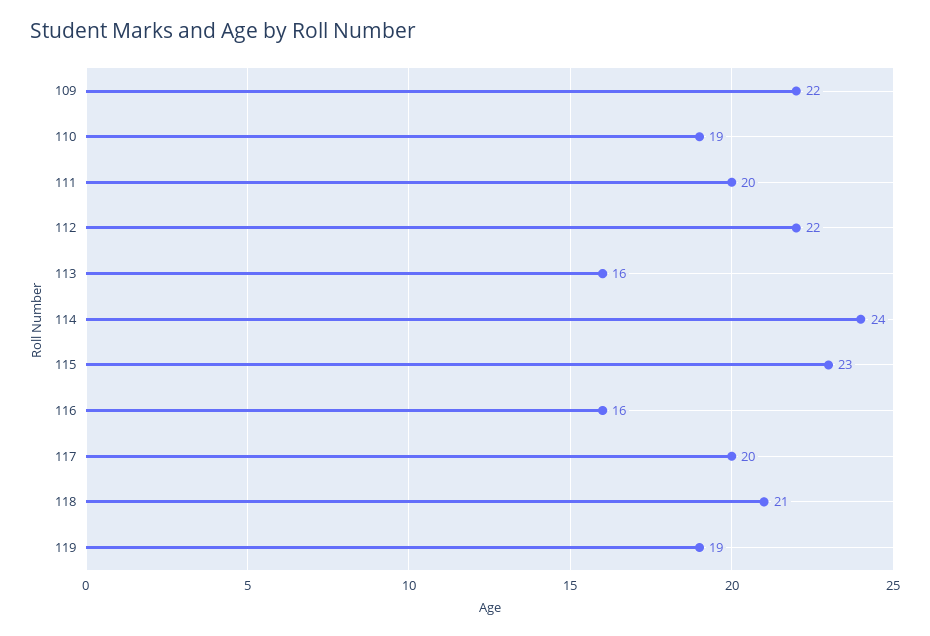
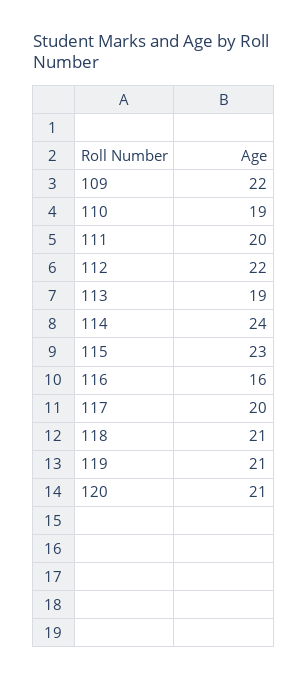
  {
    "109": 22,
    "110": 19,
    "111": 20,
    "112": 22,
-   "113": 16,
+   "113": 19,
    "114": 24,
    "115": 23,
    "116": 16,
    "117": 20,
    "118": 21,
-   "119": 19
+   "119": 21,
+   "120": 21
  }

